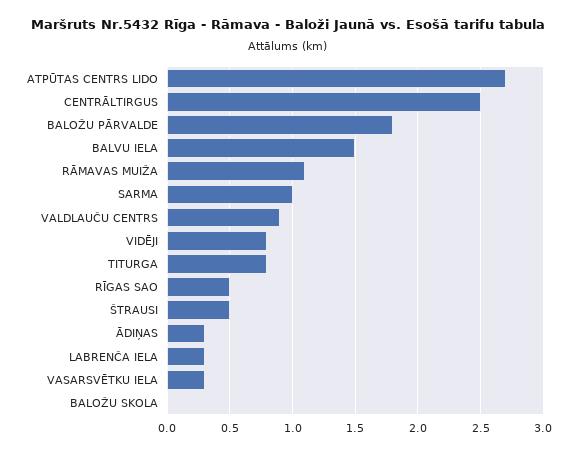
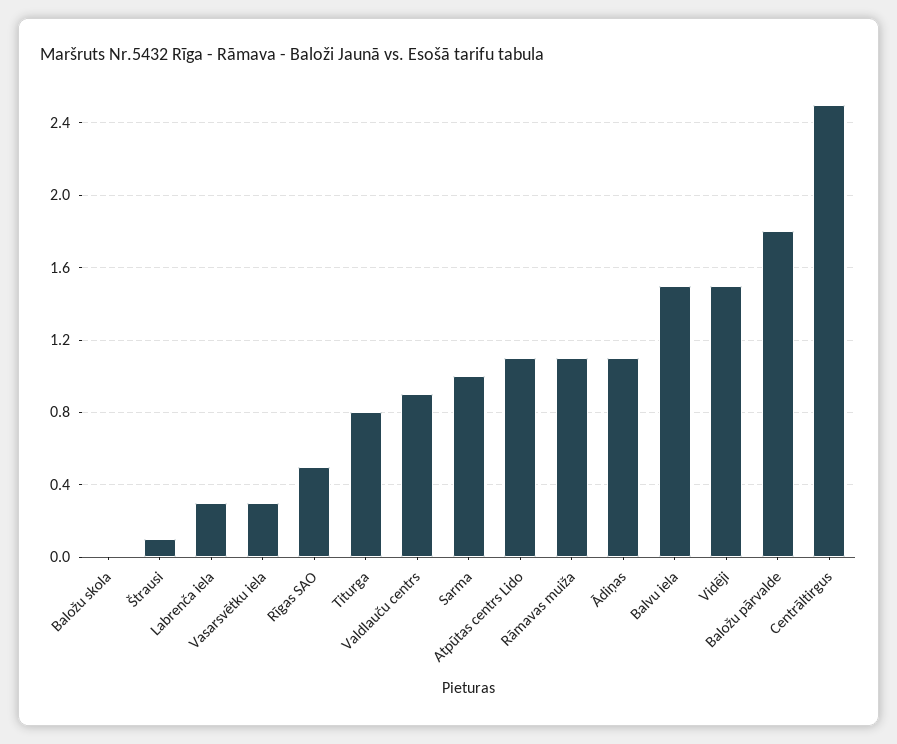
  {
-   "ATPŪTAS CENTRS LIDO": 2.7,
+   "ATPŪTAS CENTRS LIDO": 1.1,
    "CENTRĀLTIRGUS": 2.5,
    "BALOŽU PĀRVALDE": 1.8,
    "BALVU IELA": 1.5,
    "RĀMAVAS MUIŽA": 1.1,
    "SARMA": 1,
    "VALDLAUČU CENTRS": 0.9,
-   "VIDĒJI": 0.8,
+   "VIDĒJI": 1.5,
    "TITURGA": 0.8,
    "RĪGAS SAO": 0.5,
-   "ŠTRAUSI": 0.5,
+   "ŠTRAUSI": 0.1,
-   "ĀDIŅAS": 0.3,
+   "ĀDIŅAS": 1.1,
    "LABRENČA IELA": 0.3,
    "VASARSVĒTKU IELA": 0.3,
    "BALOŽU SKOLA": 0
  }

